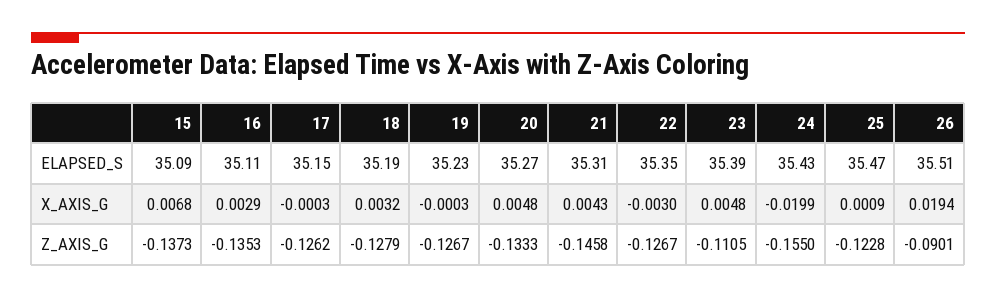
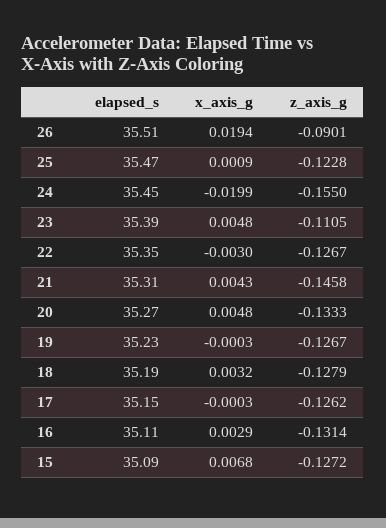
  {
    "15": {
      "ELAPSED_S": 35.09,
      "X_AXIS_G": 0.0068,
-     "Z_AXIS_G": -0.1373
+     "Z_AXIS_G": -0.1272
    },
    "16": {
      "ELAPSED_S": 35.11,
      "X_AXIS_G": 0.0029,
-     "Z_AXIS_G": -0.1353
+     "Z_AXIS_G": -0.1314
    },
    "17": {
      "ELAPSED_S": 35.15,
      "X_AXIS_G": -0.0003,
      "Z_AXIS_G": -0.1262
    },
    "18": {
      "ELAPSED_S": 35.19,
      "X_AXIS_G": 0.0032,
      "Z_AXIS_G": -0.1279
    },
    "19": {
      "ELAPSED_S": 35.23,
      "X_AXIS_G": -0.0003,
      "Z_AXIS_G": -0.1267
    },
    "20": {
      "ELAPSED_S": 35.27,
      "X_AXIS_G": 0.0048,
      "Z_AXIS_G": -0.1333
    },
    "21": {
      "ELAPSED_S": 35.31,
      "X_AXIS_G": 0.0043,
      "Z_AXIS_G": -0.1458
    },
    "22": {
      "ELAPSED_S": 35.35,
      "X_AXIS_G": -0.003,
      "Z_AXIS_G": -0.1267
    },
    "23": {
      "ELAPSED_S": 35.39,
      "X_AXIS_G": 0.0048,
      "Z_AXIS_G": -0.1105
    },
    "24": {
-     "ELAPSED_S": 35.43,
+     "ELAPSED_S": 35.45,
      "X_AXIS_G": -0.0199,
      "Z_AXIS_G": -0.155
    },
    "25": {
      "ELAPSED_S": 35.47,
      "X_AXIS_G": 0.0009,
      "Z_AXIS_G": -0.1228
    },
    "26": {
      "ELAPSED_S": 35.51,
      "X_AXIS_G": 0.0194,
      "Z_AXIS_G": -0.0901
    }
  }

